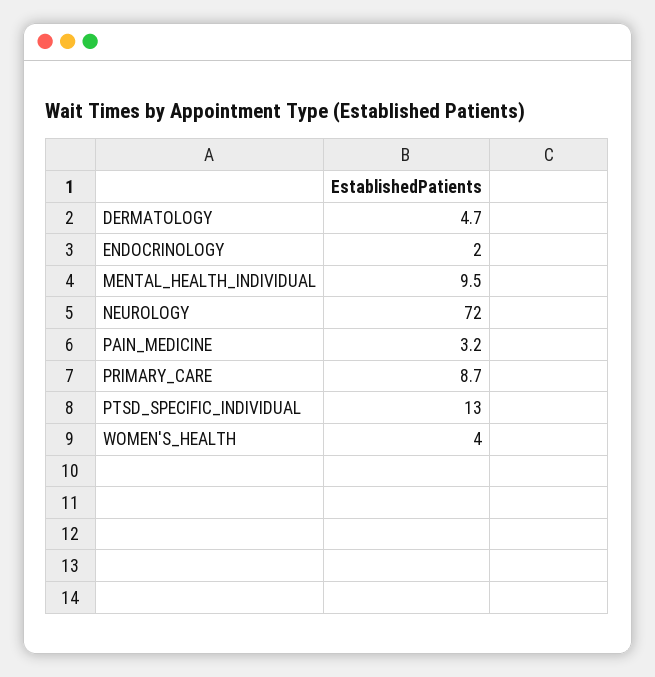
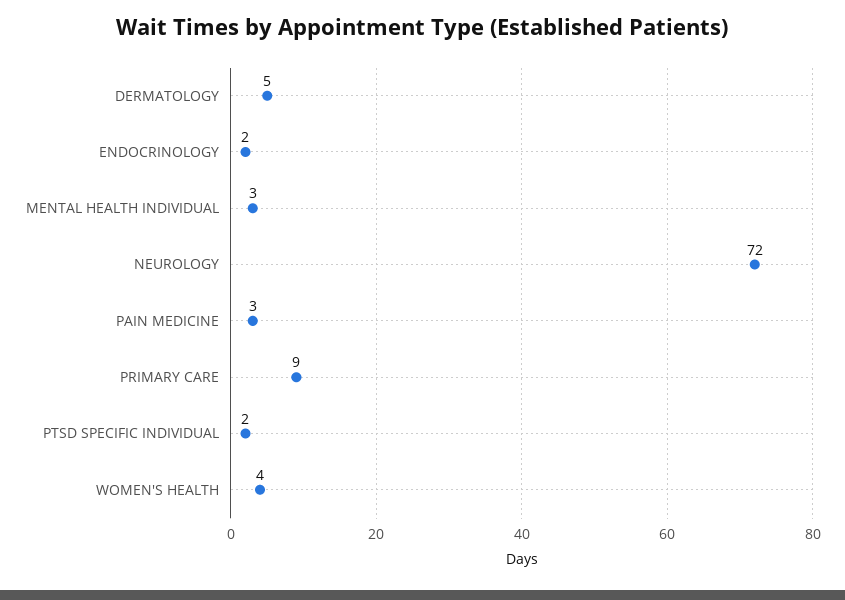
  {
    "DERMATOLOGY": 4.7,
    "ENDOCRINOLOGY": 2,
-   "MENTAL_HEALTH_INDIVIDUAL": 9.5,
+   "MENTAL_HEALTH_INDIVIDUAL": 3,
    "NEUROLOGY": 72,
    "PAIN_MEDICINE": 3.2,
    "PRIMARY_CARE": 8.7,
-   "PTSD_SPECIFIC_INDIVIDUAL": 13,
+   "PTSD_SPECIFIC_INDIVIDUAL": 2,
    "WOMEN'S_HEALTH": 4
  }

